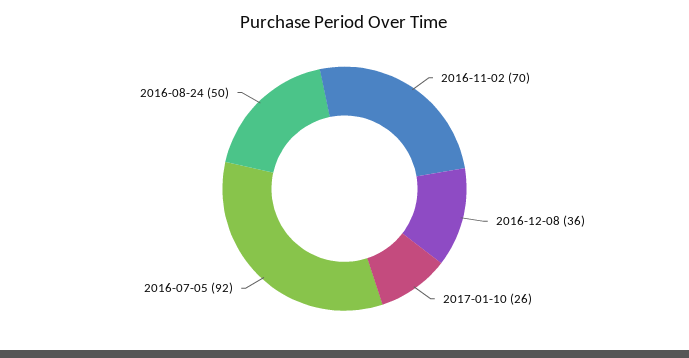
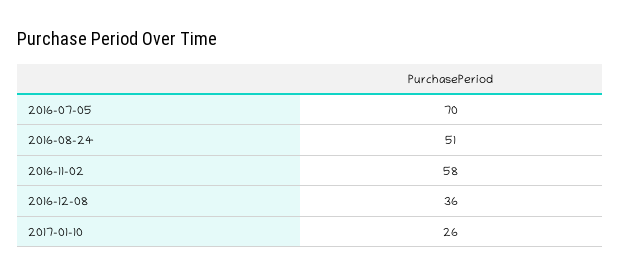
  {
-   "2016-11-02": 70,
+   "2016-11-02": 58,
    "2016-12-08": 36,
    "2017-01-10": 26,
-   "2016-07-05": 92,
+   "2016-07-05": 70,
-   "2016-08-24": 50
+   "2016-08-24": 51
  }

